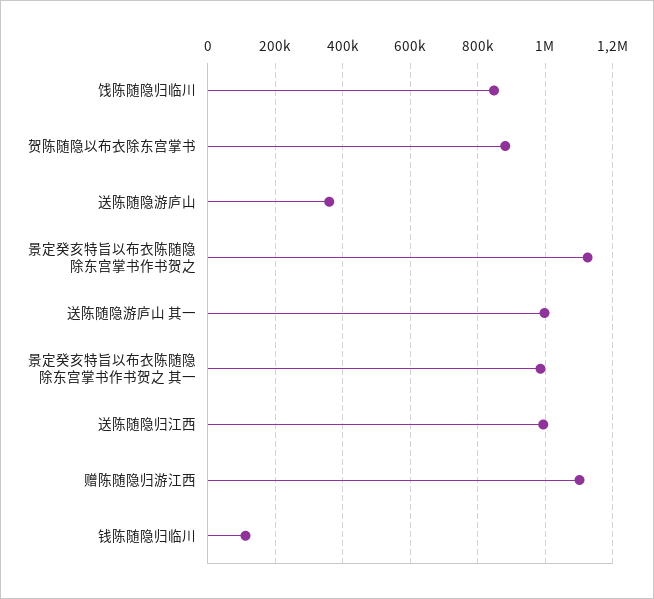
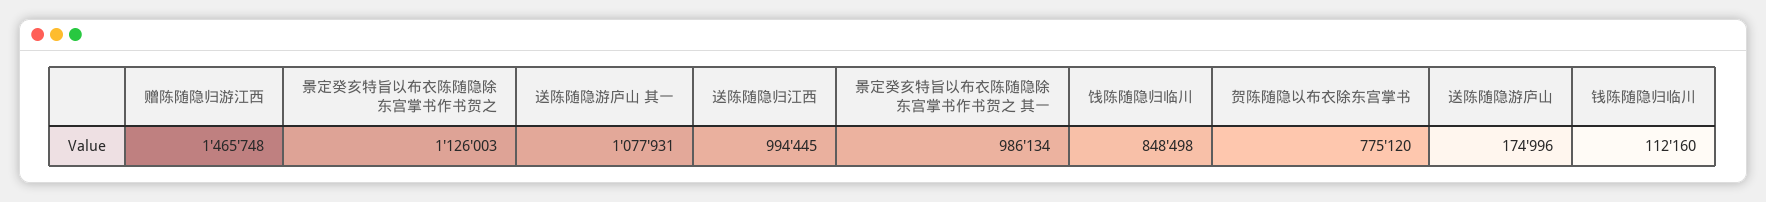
  {
    "饯陈随隐归临川": 848498,
-   "贺陈随隐以布衣除东宫掌书": 880000,
+   "贺陈随隐以布衣除东宫掌书": 775120,
-   "送陈随隐游庐山": 360000,
+   "送陈随隐游庐山": 174996,
    "景定癸亥特旨以布衣陈随隐除东宫掌书作书贺之": 1126003,
-   "送陈随隐游庐山 其一": 1000000,
+   "送陈随隐游庐山 其一": 1077931,
    "景定癸亥特旨以布衣陈随隐除东宫掌书作书贺之 其一": 986134,
    "送陈随隐归江西": 994445,
-   "赠陈随隐归游江西": 1100000,
+   "赠陈随隐归游江西": 1465748,
    "钱陈随隐归临川": 112160
  }

